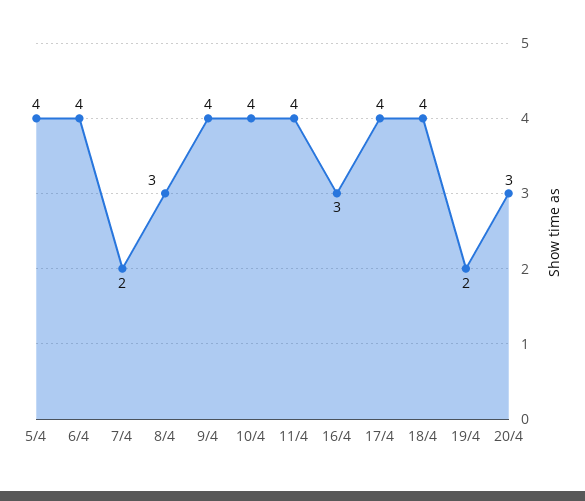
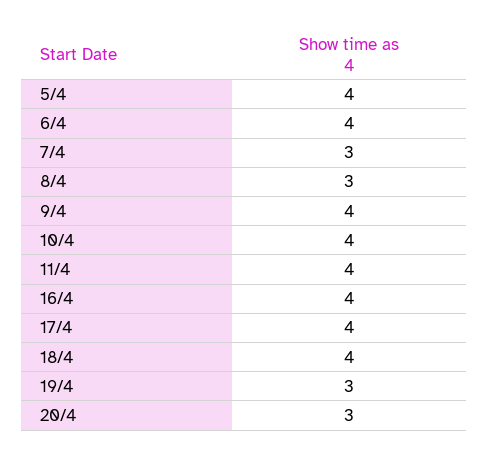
  {
    "5/4": 4,
    "6/4": 4,
-   "7/4": 2,
+   "7/4": 3,
    "8/4": 3,
    "9/4": 4,
    "10/4": 4,
    "11/4": 4,
-   "16/4": 3,
+   "16/4": 4,
    "17/4": 4,
    "18/4": 4,
-   "19/4": 2,
+   "19/4": 3,
    "20/4": 3
  }

